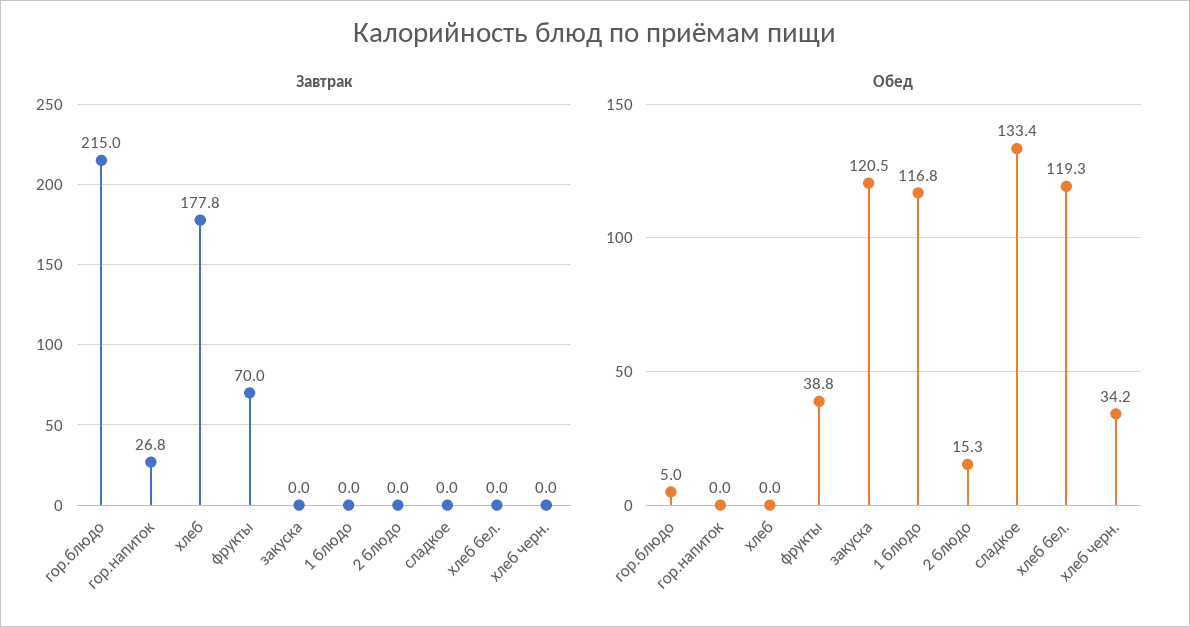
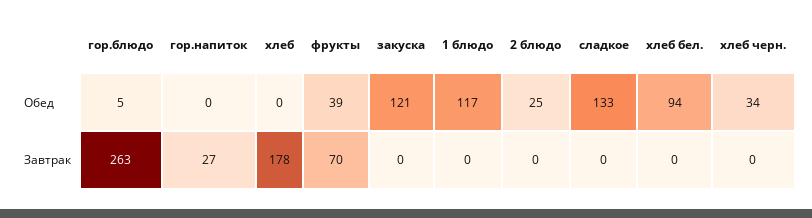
  {
    "Завтрак": {
-     "гор.блюдо": 215,
+     "гор.блюдо": 263,
      "гор.напиток": 26.8,
      "хлеб": 177.8,
      "фрукты": 70,
      "закуска": 0,
      "1 блюдо": 0,
      "2 блюдо": 0,
      "сладкое": 0,
      "хлеб бел.": 0,
      "хлеб черн.": 0
    },
    "Обед": {
      "гор.блюдо": 5,
      "гор.напиток": 0,
      "хлеб": 0,
      "фрукты": 38.8,
      "закуска": 120.5,
      "1 блюдо": 116.8,
-     "2 блюдо": 15.3,
+     "2 блюдо": 25,
      "сладкое": 133.4,
-     "хлеб бел.": 119.3,
+     "хлеб бел.": 94,
      "хлеб черн.": 34.2
    }
  }

